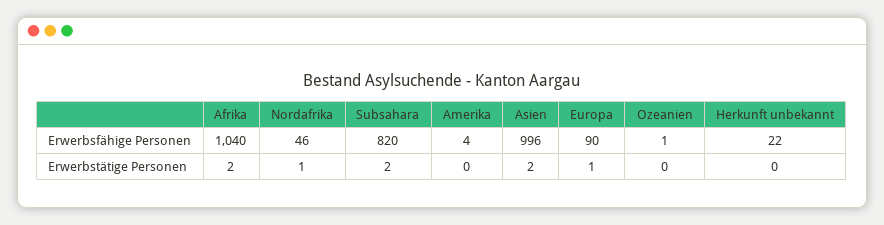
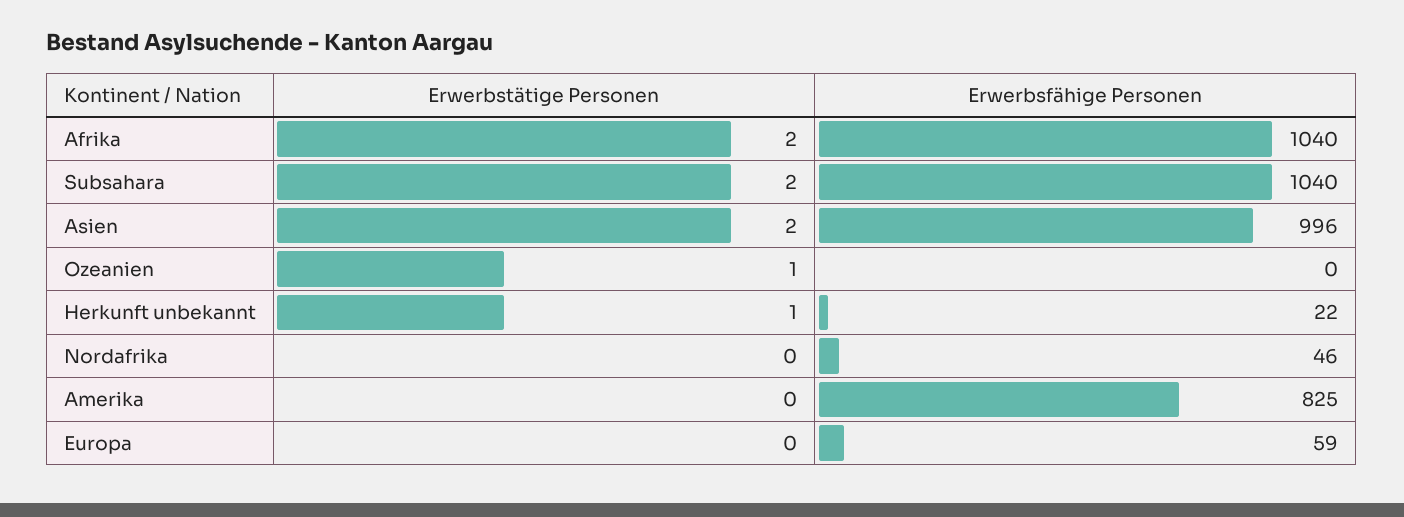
  {
    "Afrika": {
      "Erwerbsfähige Personen": 1040,
      "Erwerbstätige Personen": 2
    },
    "Nordafrika": {
      "Erwerbsfähige Personen": 46,
-     "Erwerbstätige Personen": 1
+     "Erwerbstätige Personen": 0
    },
    "Subsahara": {
-     "Erwerbsfähige Personen": 820,
+     "Erwerbsfähige Personen": 1040,
      "Erwerbstätige Personen": 2
    },
    "Amerika": {
-     "Erwerbsfähige Personen": 4,
+     "Erwerbsfähige Personen": 825,
      "Erwerbstätige Personen": 0
    },
    "Asien": {
      "Erwerbsfähige Personen": 996,
      "Erwerbstätige Personen": 2
    },
    "Europa": {
-     "Erwerbsfähige Personen": 90,
+     "Erwerbsfähige Personen": 59,
-     "Erwerbstätige Personen": 1
+     "Erwerbstätige Personen": 0
    },
    "Ozeanien": {
-     "Erwerbsfähige Personen": 1,
+     "Erwerbsfähige Personen": 0,
-     "Erwerbstätige Personen": 0
+     "Erwerbstätige Personen": 1
    },
    "Herkunft unbekannt": {
      "Erwerbsfähige Personen": 22,
-     "Erwerbstätige Personen": 0
+     "Erwerbstätige Personen": 1
    }
  }

